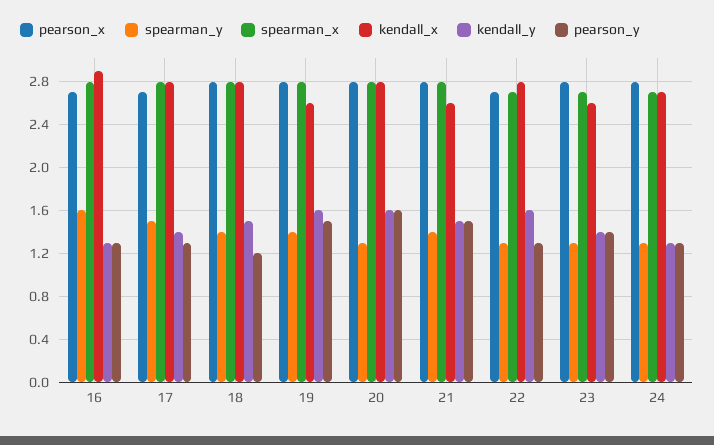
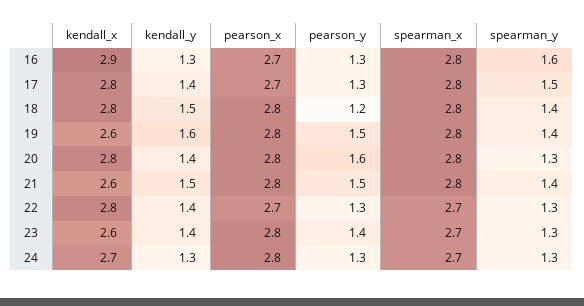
  {
    "pearson_x": {
      "16": 2.7,
      "17": 2.7,
      "18": 2.8,
      "19": 2.8,
      "20": 2.8,
      "21": 2.8,
      "22": 2.7,
      "23": 2.8,
      "24": 2.8
    },
    "spearman_y": {
      "16": 1.6,
      "17": 1.5,
      "18": 1.4,
      "19": 1.4,
      "20": 1.3,
      "21": 1.4,
      "22": 1.3,
      "23": 1.3,
      "24": 1.3
    },
    "spearman_x": {
      "16": 2.8,
      "17": 2.8,
      "18": 2.8,
      "19": 2.8,
      "20": 2.8,
      "21": 2.8,
      "22": 2.7,
      "23": 2.7,
      "24": 2.7
    },
    "kendall_x": {
      "16": 2.9,
      "17": 2.8,
      "18": 2.8,
      "19": 2.6,
      "20": 2.8,
      "21": 2.6,
      "22": 2.8,
      "23": 2.6,
      "24": 2.7
    },
    "kendall_y": {
      "16": 1.3,
      "17": 1.4,
      "18": 1.5,
      "19": 1.6,
-     "20": 1.6,
+     "20": 1.4,
      "21": 1.5,
-     "22": 1.6,
+     "22": 1.4,
      "23": 1.4,
      "24": 1.3
    },
    "pearson_y": {
      "16": 1.3,
      "17": 1.3,
      "18": 1.2,
      "19": 1.5,
      "20": 1.6,
      "21": 1.5,
      "22": 1.3,
      "23": 1.4,
      "24": 1.3
    }
  }

